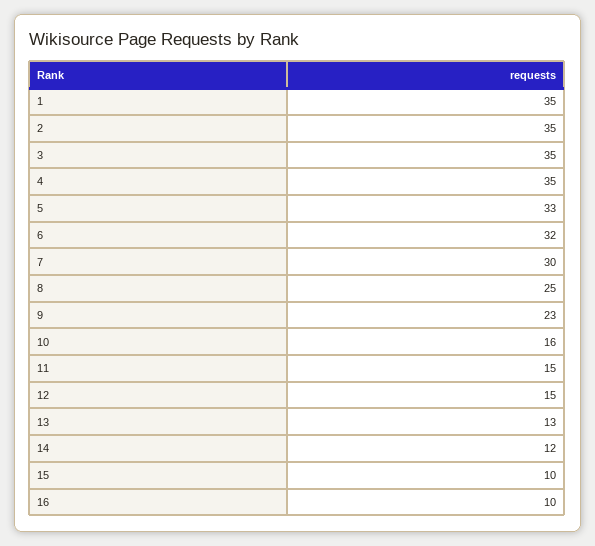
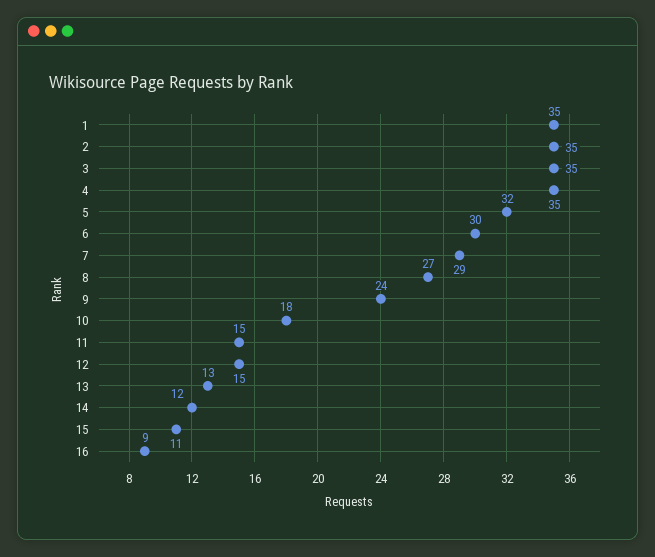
  {
    "1": 35,
    "2": 35,
    "3": 35,
    "4": 35,
-   "5": 33,
+   "5": 32,
-   "6": 32,
+   "6": 30,
-   "7": 30,
+   "7": 29,
-   "8": 25,
+   "8": 27,
-   "9": 23,
+   "9": 24,
-   "10": 16,
+   "10": 18,
    "11": 15,
    "12": 15,
    "13": 13,
    "14": 12,
-   "15": 10,
+   "15": 11,
-   "16": 10
+   "16": 9
  }

